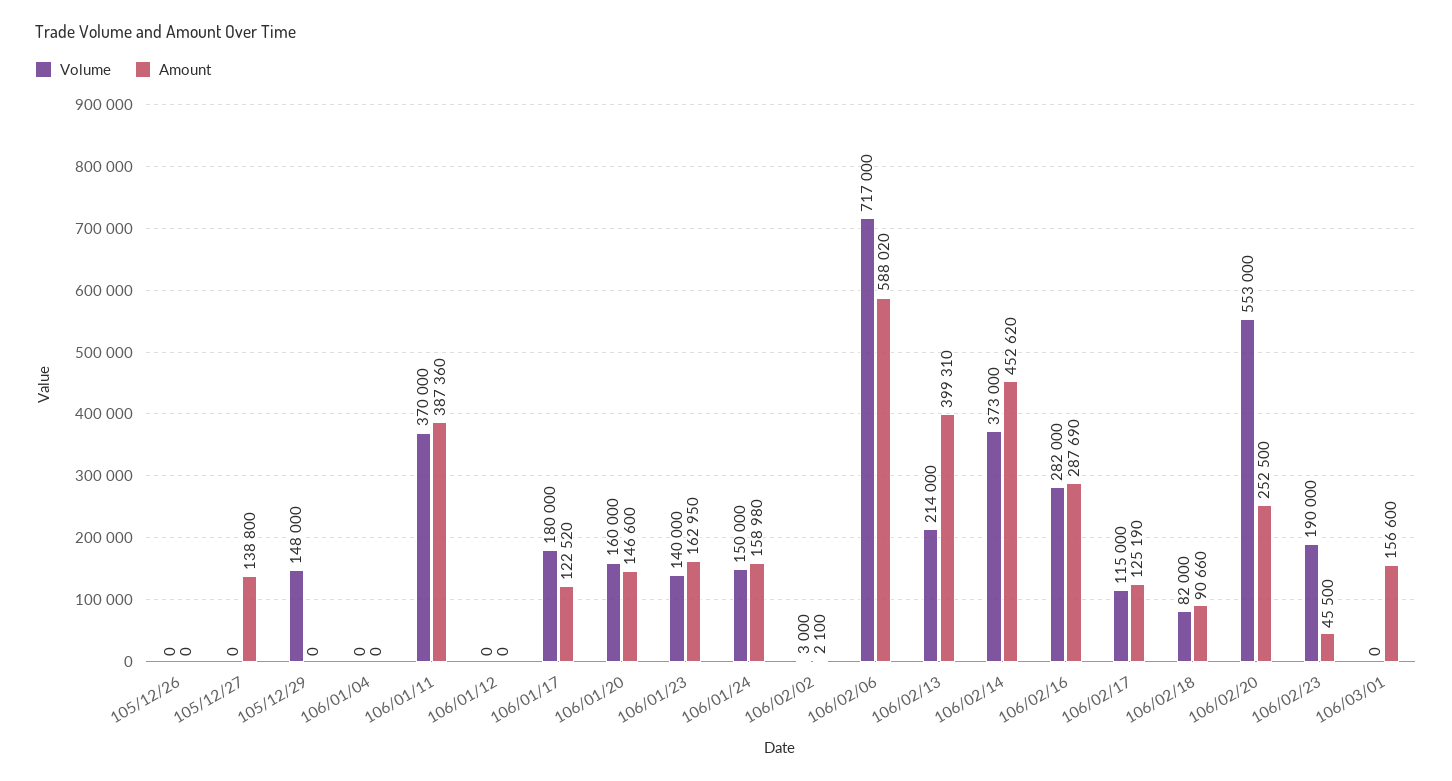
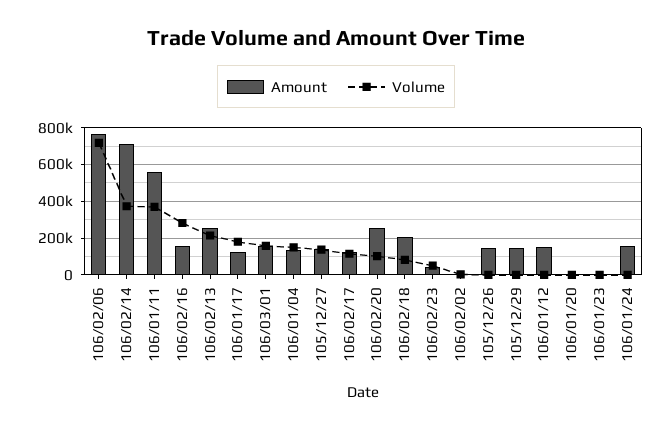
  {
    "Volume": {
      "105/12/26": 0,
-     "105/12/27": 0,
+     "105/12/27": 150000,
-     "105/12/29": 148000,
+     "105/12/29": 0,
-     "106/01/04": 0,
+     "106/01/04": 150000,
      "106/01/11": 370000,
      "106/01/12": 0,
      "106/01/17": 180000,
-     "106/01/20": 160000,
+     "106/01/20": 0,
-     "106/01/23": 140000,
+     "106/01/23": 0,
-     "106/01/24": 150000,
+     "106/01/24": 0,
      "106/02/02": 3000,
      "106/02/06": 717000,
      "106/02/13": 214000,
      "106/02/14": 373000,
      "106/02/16": 282000,
      "106/02/17": 115000,
      "106/02/18": 82000,
-     "106/02/20": 553000,
+     "106/02/20": 100000,
-     "106/02/23": 190000,
+     "106/02/23": 50000,
-     "106/03/01": 0
+     "106/03/01": 150000
    },
    "Amount": {
-     "105/12/26": 0,
+     "105/12/26": 150000,
      "105/12/27": 138800,
-     "105/12/29": 0,
+     "105/12/29": 150000,
-     "106/01/04": 0,
+     "106/01/04": 150000,
-     "106/01/11": 387360,
+     "106/01/11": 550000,
-     "106/01/12": 0,
+     "106/01/12": 150000,
      "106/01/17": 122520,
-     "106/01/20": 146600,
+     "106/01/20": 0,
-     "106/01/23": 162950,
+     "106/01/23": 0,
      "106/01/24": 158980,
      "106/02/02": 2100,
-     "106/02/06": 588020,
+     "106/02/06": 750000,
-     "106/02/13": 399310,
+     "106/02/13": 250000,
-     "106/02/14": 452620,
+     "106/02/14": 700000,
-     "106/02/16": 287690,
+     "106/02/16": 150000,
      "106/02/17": 125190,
-     "106/02/18": 90660,
+     "106/02/18": 200000,
      "106/02/20": 252500,
      "106/02/23": 45500,
      "106/03/01": 156600
    }
  }

